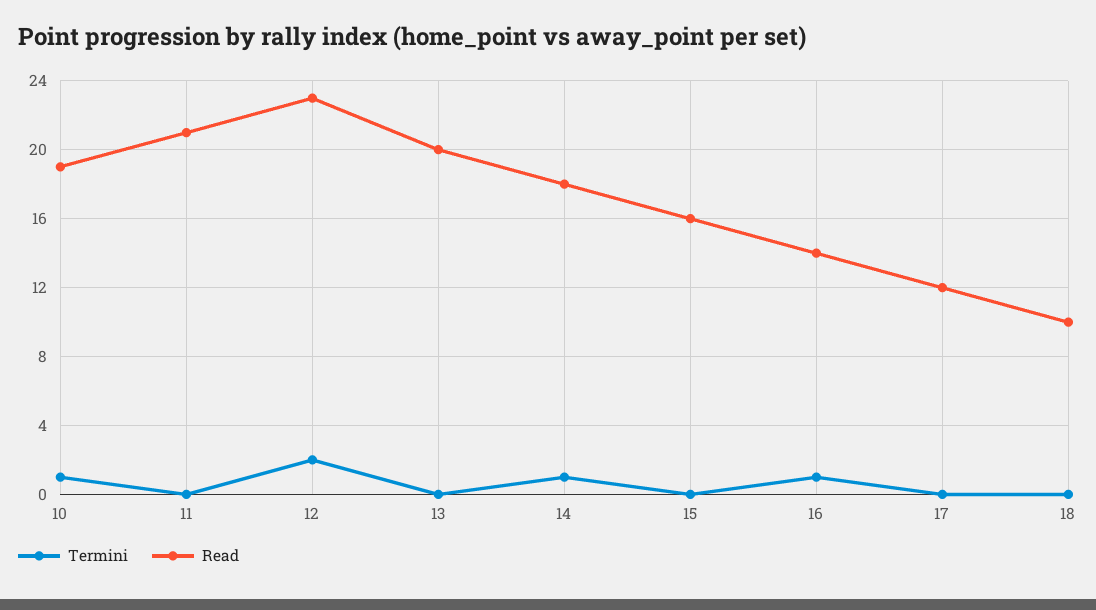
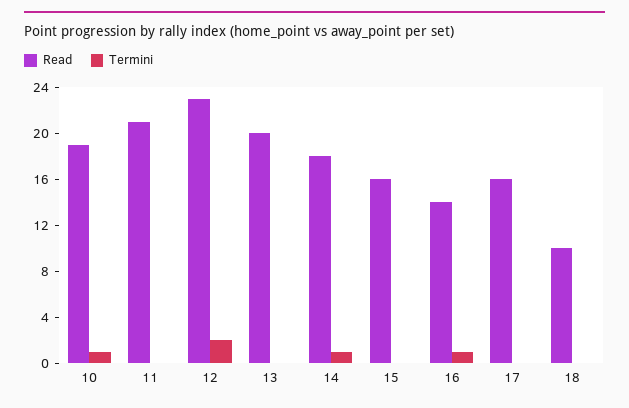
  {
    "Termini": {
      "10": 1,
      "11": 0,
      "12": 2,
      "13": 0,
      "14": 1,
      "15": 0,
      "16": 1,
      "17": 0,
      "18": 0
    },
    "Read": {
      "10": 19,
      "11": 21,
      "12": 23,
      "13": 20,
      "14": 18,
      "15": 16,
      "16": 14,
-     "17": 12,
+     "17": 16,
      "18": 10
    }
  }

